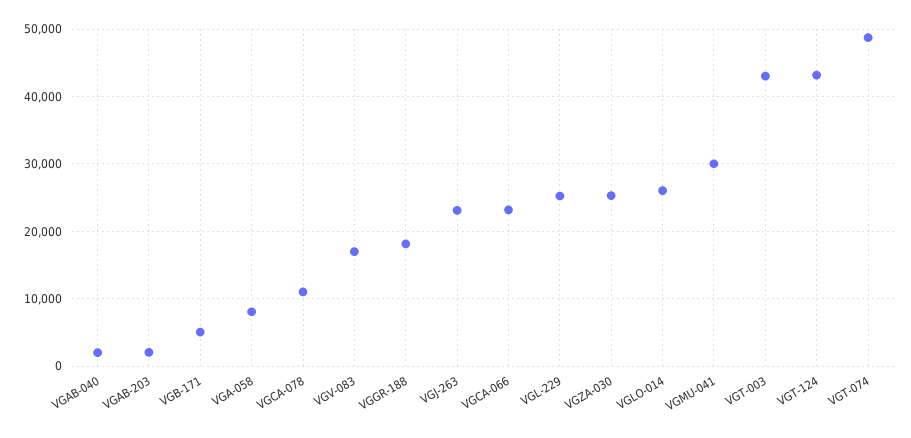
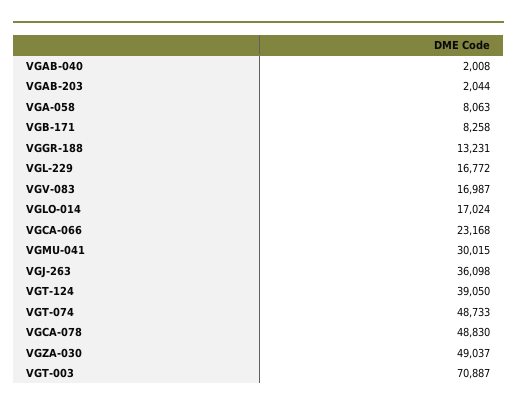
  {
    "VGAB-040": 2008,
    "VGAB-203": 2044,
-   "VGB-171": 5000,
+   "VGB-171": 8258,
    "VGA-058": 8063,
-   "VGCA-078": 11000,
+   "VGCA-078": 48830,
    "VGV-083": 16987,
-   "VGGR-188": 18000,
+   "VGGR-188": 13231,
-   "VGJ-263": 23000,
+   "VGJ-263": 36098,
    "VGCA-066": 23168,
-   "VGL-229": 25000,
+   "VGL-229": 16772,
-   "VGZA-030": 25000,
+   "VGZA-030": 49037,
-   "VGLO-014": 26000,
+   "VGLO-014": 17024,
    "VGMU-041": 30015,
-   "VGT-003": 43000,
+   "VGT-003": 70887,
-   "VGT-124": 43000,
+   "VGT-124": 39050,
    "VGT-074": 48733
  }

